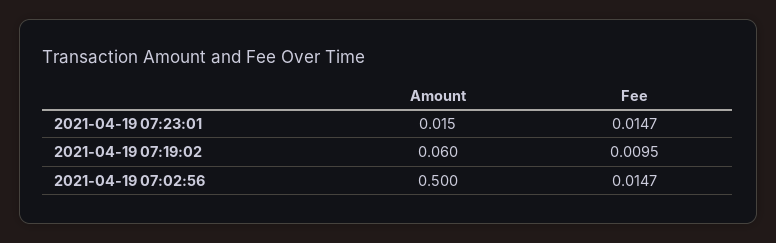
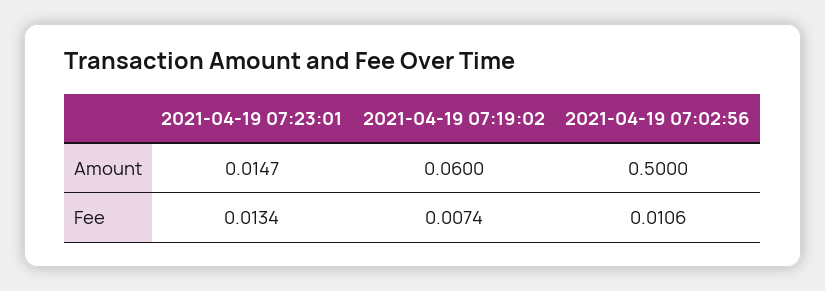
  {
    "Amount": {
      "2021-04-19 07:23:01": 0.0147,
      "2021-04-19 07:19:02": 0.06,
      "2021-04-19 07:02:56": 0.5
    },
    "Fee": {
-     "2021-04-19 07:23:01": 0.0147,
+     "2021-04-19 07:23:01": 0.0134,
-     "2021-04-19 07:19:02": 0.0095,
+     "2021-04-19 07:19:02": 0.0074,
-     "2021-04-19 07:02:56": 0.0147
+     "2021-04-19 07:02:56": 0.0106
    }
  }

